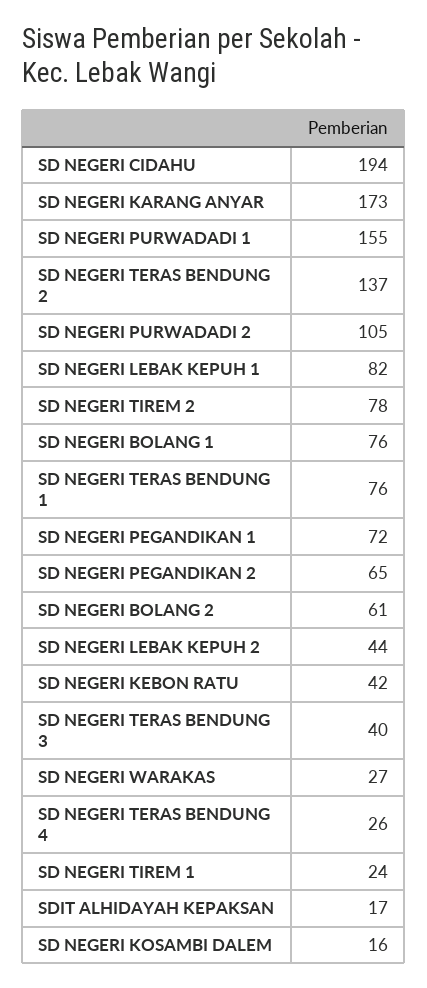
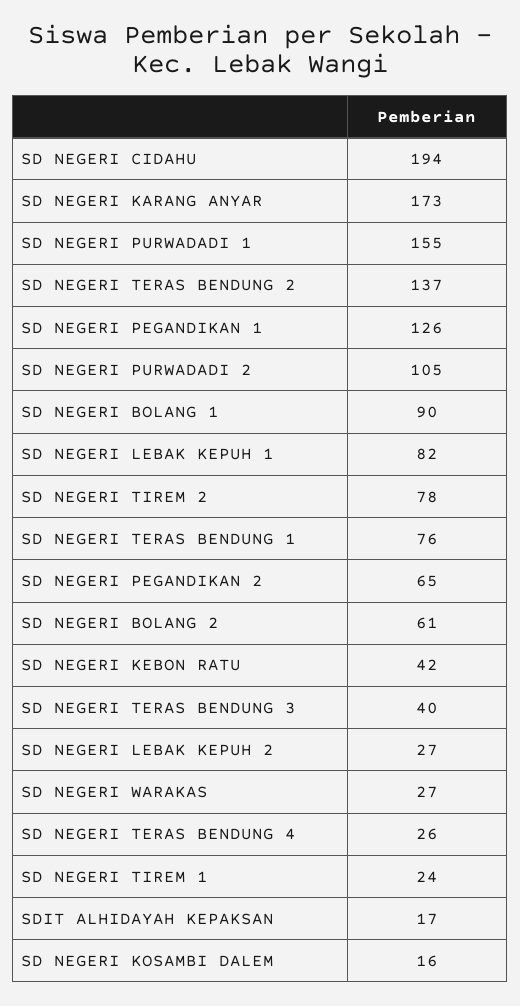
  {
    "SD NEGERI CIDAHU": 194,
    "SD NEGERI KARANG ANYAR": 173,
    "SD NEGERI PURWADADI 1": 155,
    "SD NEGERI TERAS BENDUNG 2": 137,
    "SD NEGERI PURWADADI 2": 105,
    "SD NEGERI LEBAK KEPUH 1": 82,
    "SD NEGERI TIREM 2": 78,
-   "SD NEGERI BOLANG 1": 76,
+   "SD NEGERI BOLANG 1": 90,
    "SD NEGERI TERAS BENDUNG 1": 76,
-   "SD NEGERI PEGANDIKAN 1": 72,
+   "SD NEGERI PEGANDIKAN 1": 126,
    "SD NEGERI PEGANDIKAN 2": 65,
    "SD NEGERI BOLANG 2": 61,
-   "SD NEGERI LEBAK KEPUH 2": 44,
+   "SD NEGERI LEBAK KEPUH 2": 27,
    "SD NEGERI KEBON RATU": 42,
    "SD NEGERI TERAS BENDUNG 3": 40,
    "SD NEGERI WARAKAS": 27,
    "SD NEGERI TERAS BENDUNG 4": 26,
    "SD NEGERI TIREM 1": 24,
    "SDIT ALHIDAYAH KEPAKSAN": 17,
    "SD NEGERI KOSAMBI DALEM": 16
  }

